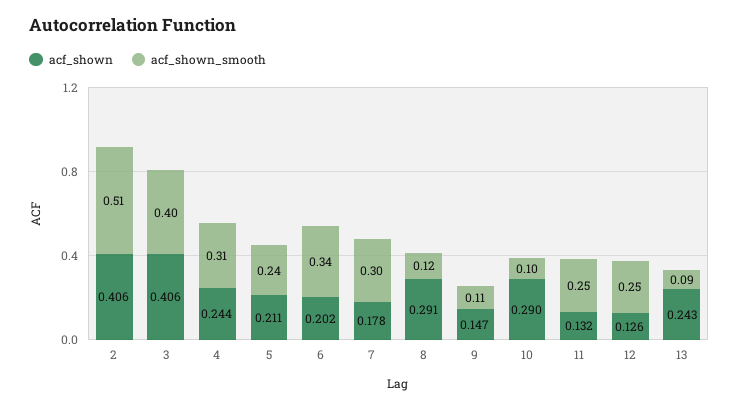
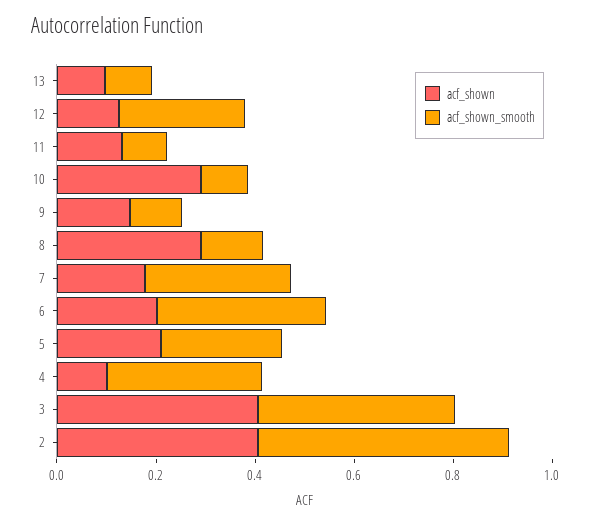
  {
    "acf_shown": {
      "2": 0.406,
      "3": 0.406,
-     "4": 0.244,
+     "4": 0.1,
      "5": 0.211,
      "6": 0.202,
      "7": 0.178,
      "8": 0.291,
      "9": 0.147,
      "10": 0.29,
      "11": 0.132,
      "12": 0.126,
-     "13": 0.243
+     "13": 0.1
    },
    "acf_shown_smooth": {
      "2": 0.51,
      "3": 0.4,
      "4": 0.31,
      "5": 0.24,
      "6": 0.34,
      "7": 0.3,
      "8": 0.12,
      "9": 0.11,
      "10": 0.1,
-     "11": 0.25,
+     "11": 0.1,
      "12": 0.25,
      "13": 0.09
    }
  }

